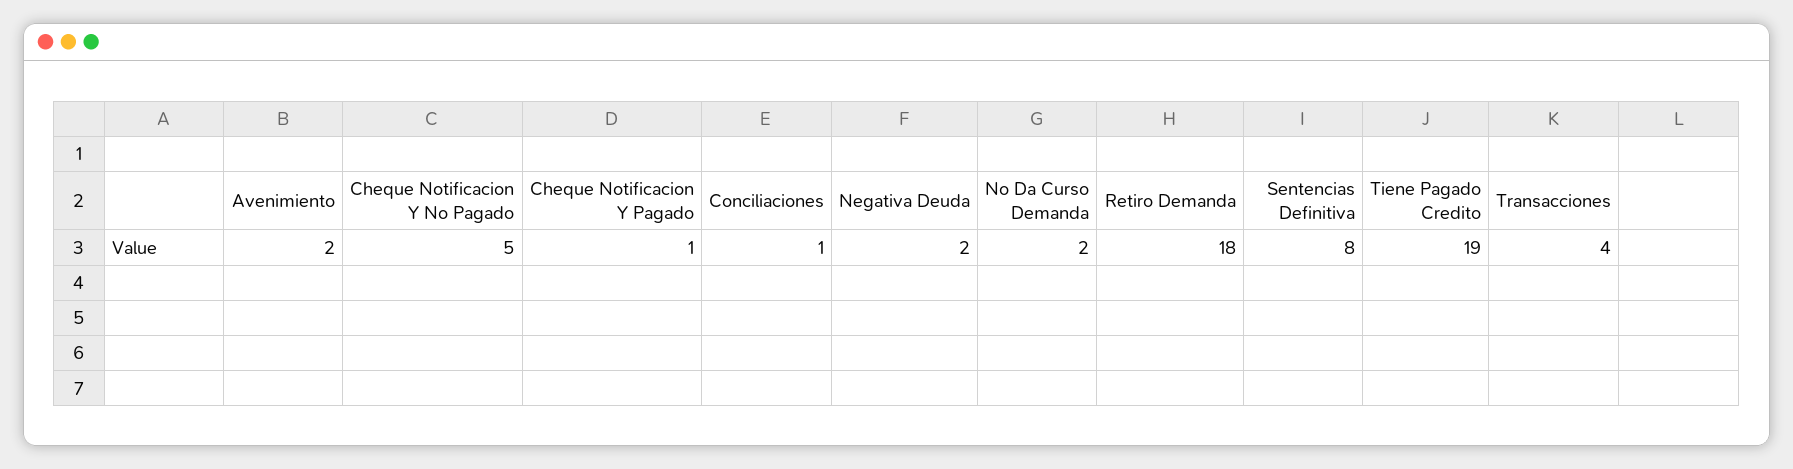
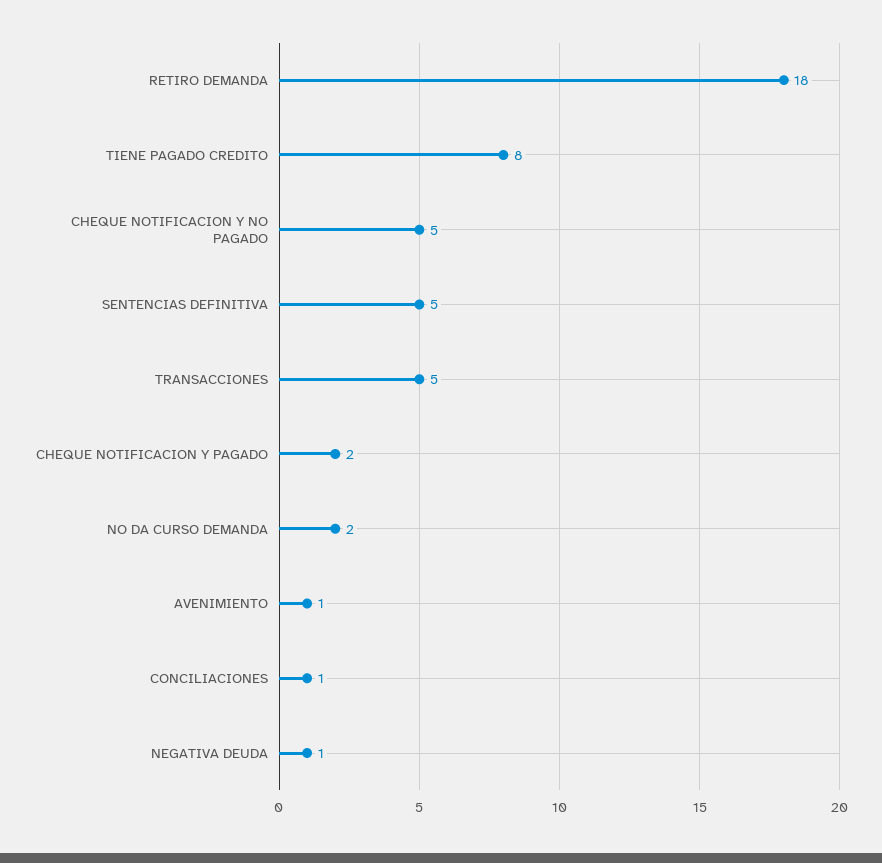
  {
-   "Avenimiento": 2,
+   "Avenimiento": 1,
    "Cheque Notificacion Y No Pagado": 5,
-   "Cheque Notificacion Y Pagado": 1,
+   "Cheque Notificacion Y Pagado": 2,
    "Conciliaciones": 1,
-   "Negativa Deuda": 2,
+   "Negativa Deuda": 1,
    "No Da Curso Demanda": 2,
    "Retiro Demanda": 18,
-   "Sentencias Definitiva": 8,
+   "Sentencias Definitiva": 5,
-   "Tiene Pagado Credito": 19,
+   "Tiene Pagado Credito": 8,
-   "Transacciones": 4
+   "Transacciones": 5
  }

